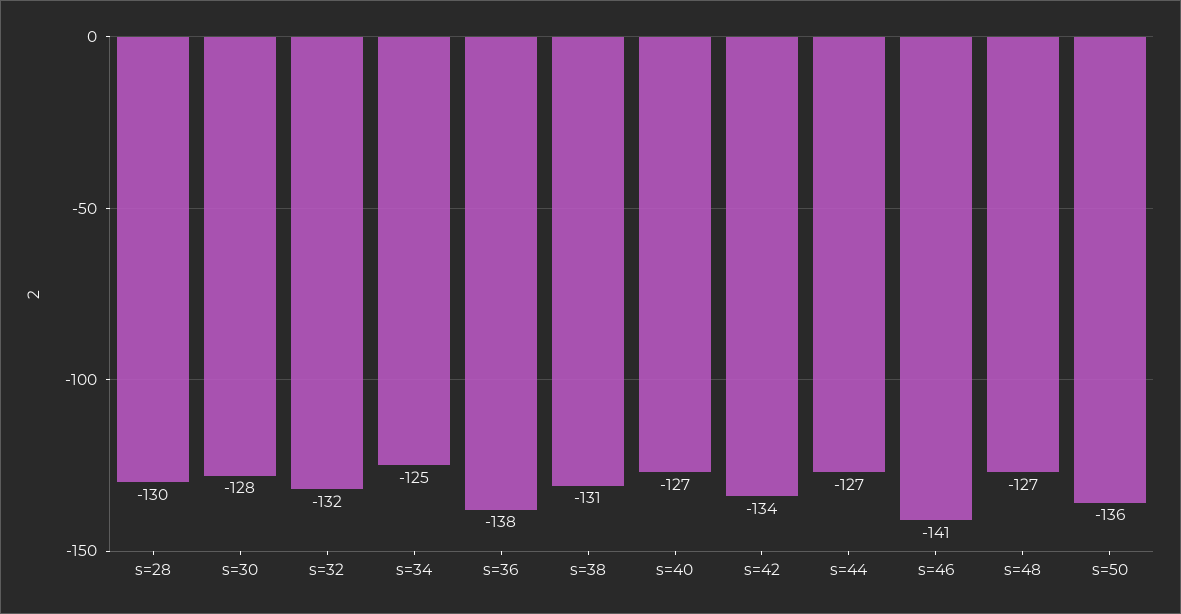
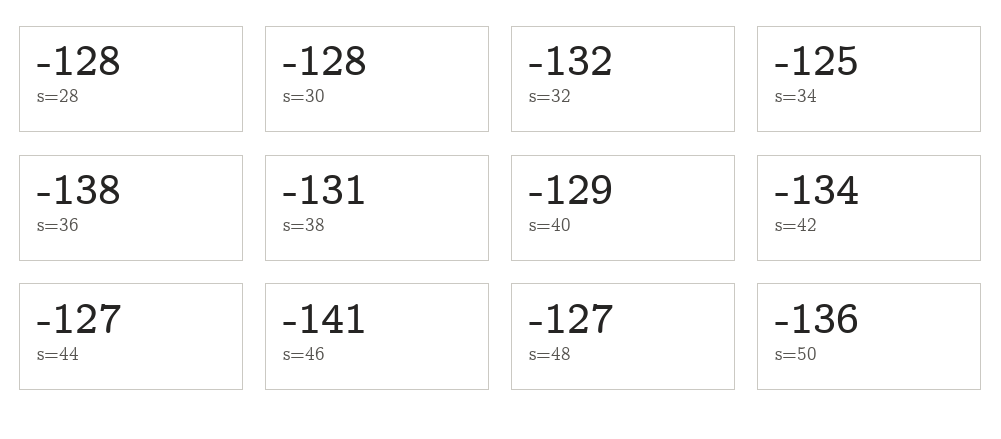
  {
-   "s=28": -130,
+   "s=28": -128,
    "s=30": -128,
    "s=32": -132,
    "s=34": -125,
    "s=36": -138,
    "s=38": -131,
-   "s=40": -127,
+   "s=40": -129,
    "s=42": -134,
    "s=44": -127,
    "s=46": -141,
    "s=48": -127,
    "s=50": -136
  }

